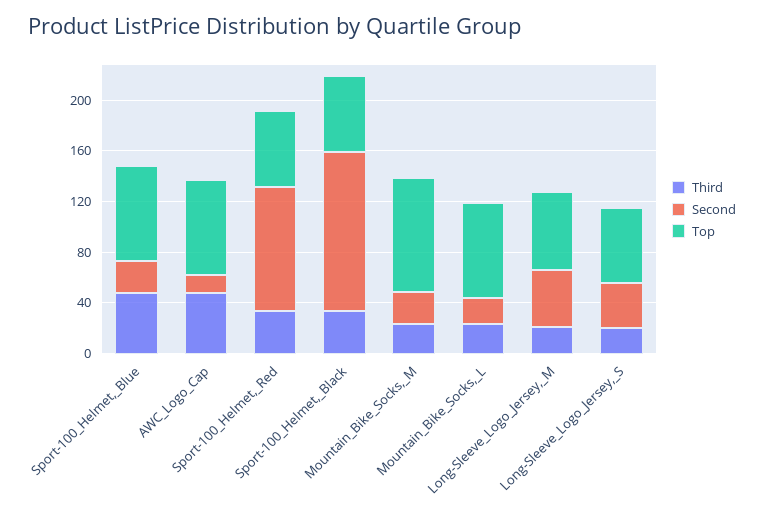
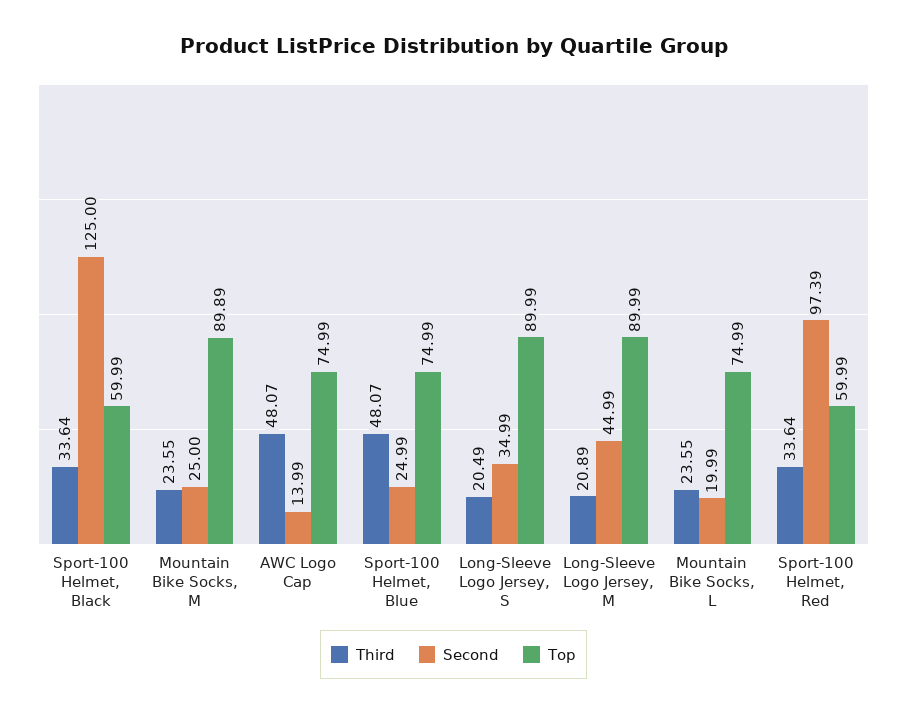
  {
    "Third": {
      "Sport-100_Helmet,_Blue": 48.07,
      "AWC_Logo_Cap": 48.07,
      "Sport-100_Helmet,_Red": 33.64,
      "Sport-100_Helmet,_Black": 33.64,
      "Mountain_Bike_Socks,_M": 23.55,
      "Mountain_Bike_Socks,_L": 23.55,
      "Long-Sleeve_Logo_Jersey,_M": 20.89,
      "Long-Sleeve_Logo_Jersey,_S": 20.49
    },
    "Second": {
      "Sport-100_Helmet,_Blue": 24.99,
      "AWC_Logo_Cap": 13.99,
      "Sport-100_Helmet,_Red": 97.39,
      "Sport-100_Helmet,_Black": 125,
      "Mountain_Bike_Socks,_M": 25,
      "Mountain_Bike_Socks,_L": 19.99,
      "Long-Sleeve_Logo_Jersey,_M": 44.99,
      "Long-Sleeve_Logo_Jersey,_S": 34.99
    },
    "Top": {
      "Sport-100_Helmet,_Blue": 74.99,
      "AWC_Logo_Cap": 74.99,
      "Sport-100_Helmet,_Red": 59.99,
      "Sport-100_Helmet,_Black": 59.99,
      "Mountain_Bike_Socks,_M": 89.89,
      "Mountain_Bike_Socks,_L": 74.99,
-     "Long-Sleeve_Logo_Jersey,_M": 60,
+     "Long-Sleeve_Logo_Jersey,_M": 89.99,
-     "Long-Sleeve_Logo_Jersey,_S": 60
+     "Long-Sleeve_Logo_Jersey,_S": 89.99
    }
  }

